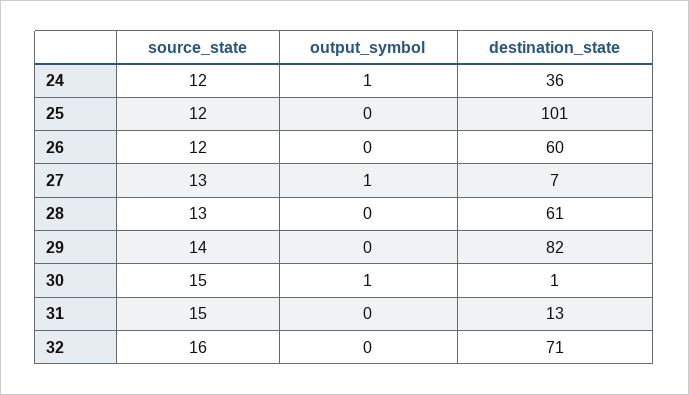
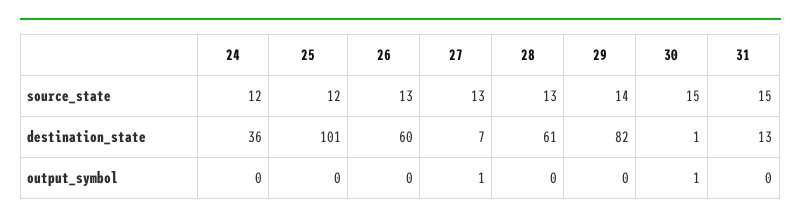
  {
    "source_state": {
      "24": 12,
      "25": 12,
-     "26": 12,
+     "26": 13,
      "27": 13,
      "28": 13,
      "29": 14,
      "30": 15,
-     "31": 15,
+     "31": 15
-     "32": 16
    },
    "output_symbol": {
-     "24": 1,
+     "24": 0,
      "25": 0,
      "26": 0,
      "27": 1,
      "28": 0,
      "29": 0,
      "30": 1,
-     "31": 0,
+     "31": 0
-     "32": 0
    },
    "destination_state": {
      "24": 36,
      "25": 101,
      "26": 60,
      "27": 7,
      "28": 61,
      "29": 82,
      "30": 1,
-     "31": 13,
+     "31": 13
-     "32": 71
    }
  }

